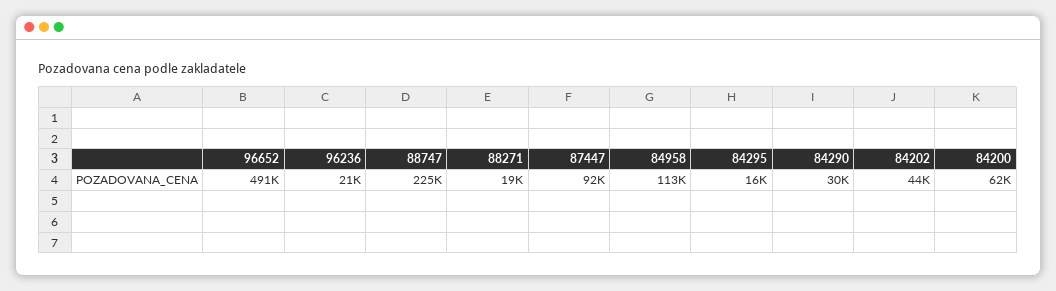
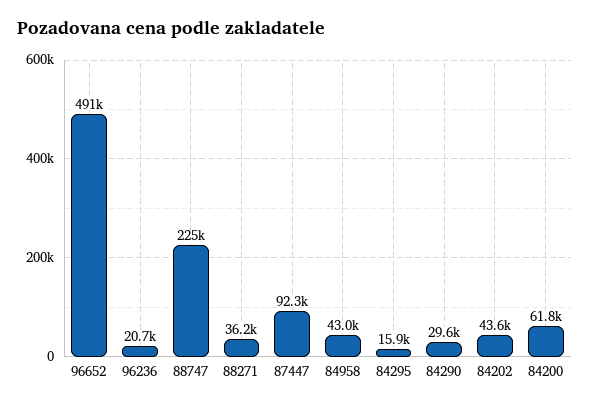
  {
    "96652": 491000,
    "96236": 20700,
    "88747": 225000,
-   "88271": 19000,
+   "88271": 36200,
    "87447": 92300,
-   "84958": 113000,
+   "84958": 43000,
    "84295": 15900,
    "84290": 29600,
    "84202": 43600,
    "84200": 61800
  }

